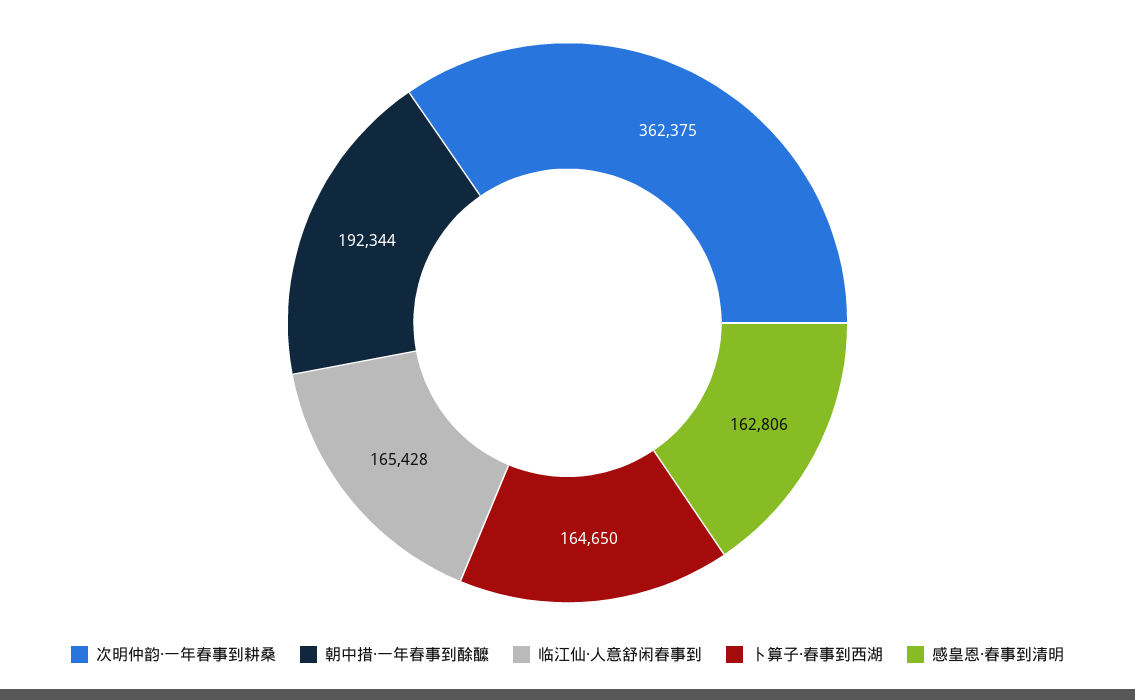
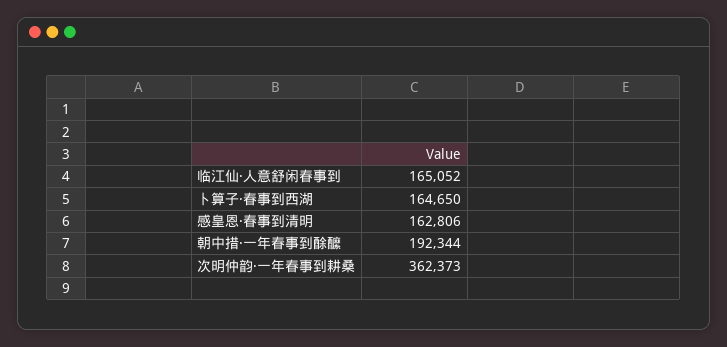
  {
-   "次明仲韵·一年春事到耕桑": 362375,
+   "次明仲韵·一年春事到耕桑": 362373,
    "朝中措·一年春事到酴醿": 192344,
-   "临江仙·人意舒闲春事到": 165428,
+   "临江仙·人意舒闲春事到": 165052,
    "卜算子·春事到西湖": 164650,
    "感皇恩·春事到清明": 162806
  }

